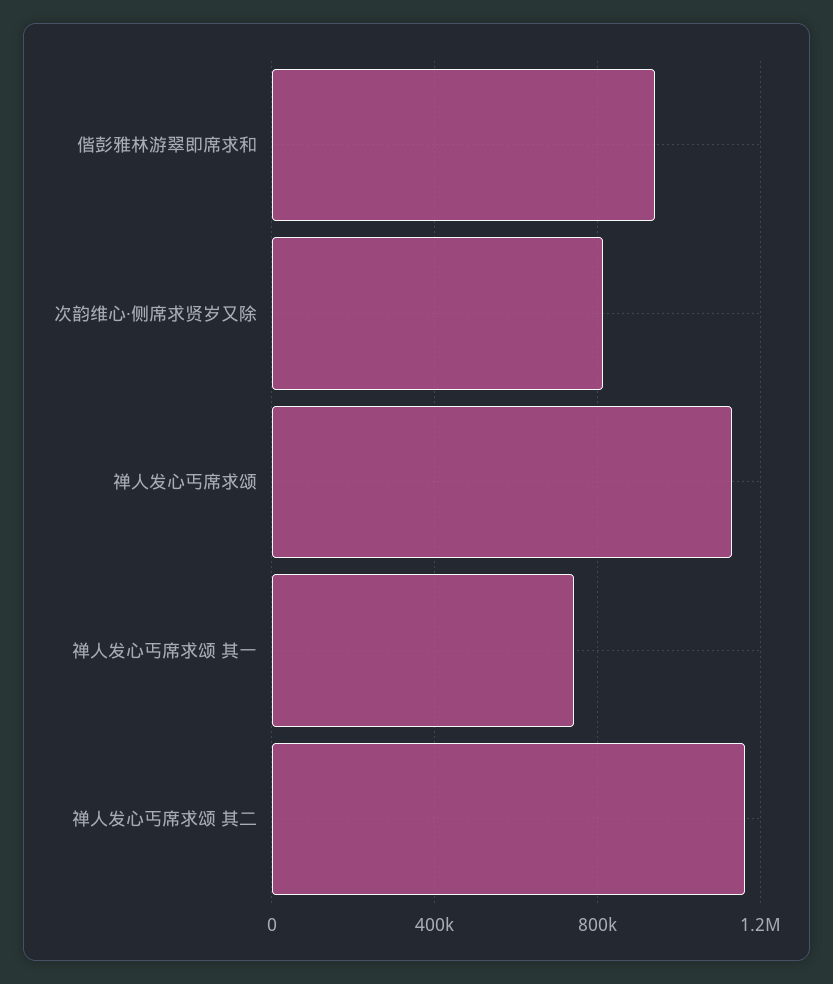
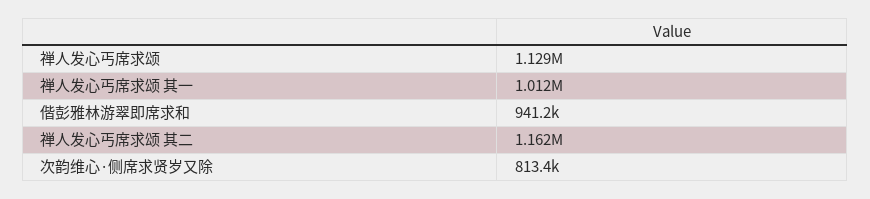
  {
    "偕彭雅林游翠即席求和": 941200,
    "次韵维心·侧席求贤岁又除": 813400,
    "禅人发心丐席求颂": 1129000,
-   "禅人发心丐席求颂 其一": 750000,
+   "禅人发心丐席求颂 其一": 1012000,
    "禅人发心丐席求颂 其二": 1162000
  }

